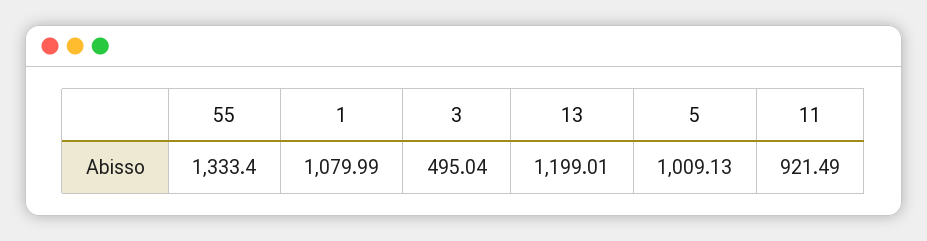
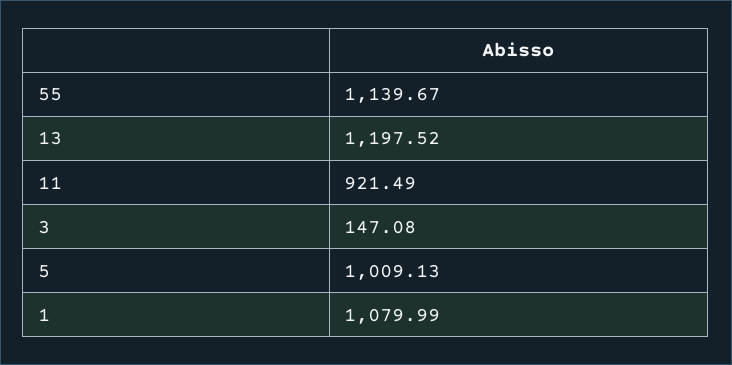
  {
-   "55": 1333.4,
+   "55": 1139.67,
    "1": 1079.99,
-   "3": 495.04,
+   "3": 147.08,
-   "13": 1199.01,
+   "13": 1197.52,
    "5": 1009.13,
    "11": 921.49
  }

